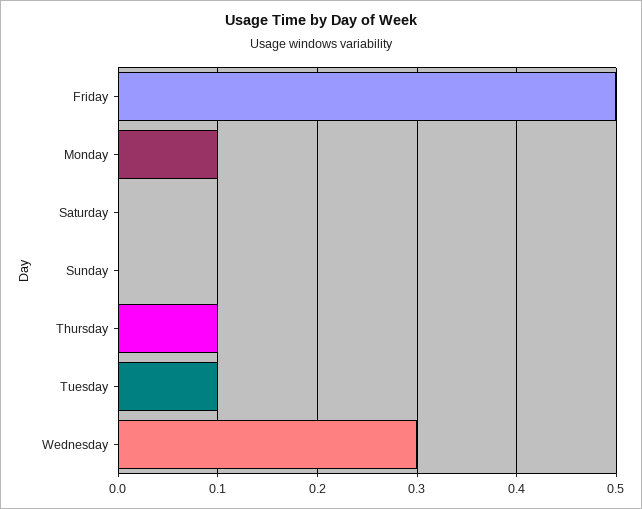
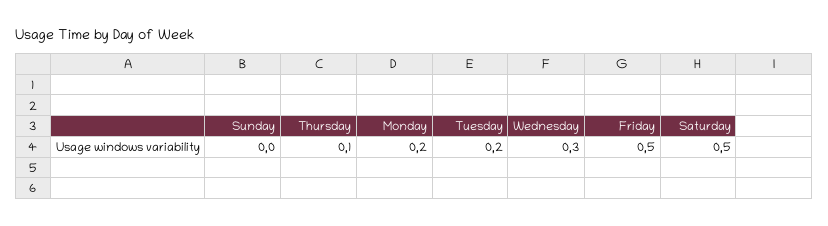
  {
    "Friday": 0.5,
-   "Monday": 0.1,
+   "Monday": 0.2,
-   "Saturday": 0,
+   "Saturday": 0.5,
    "Sunday": 0,
    "Thursday": 0.1,
-   "Tuesday": 0.1,
+   "Tuesday": 0.2,
    "Wednesday": 0.3
  }

